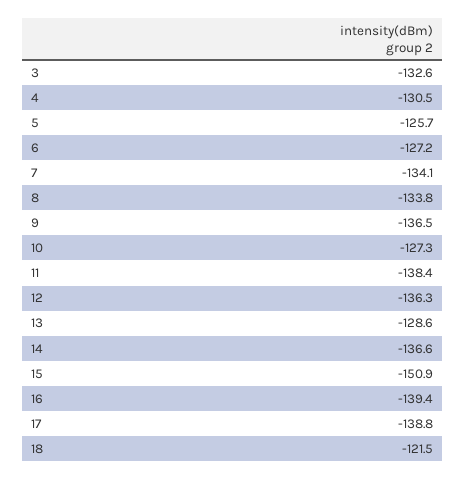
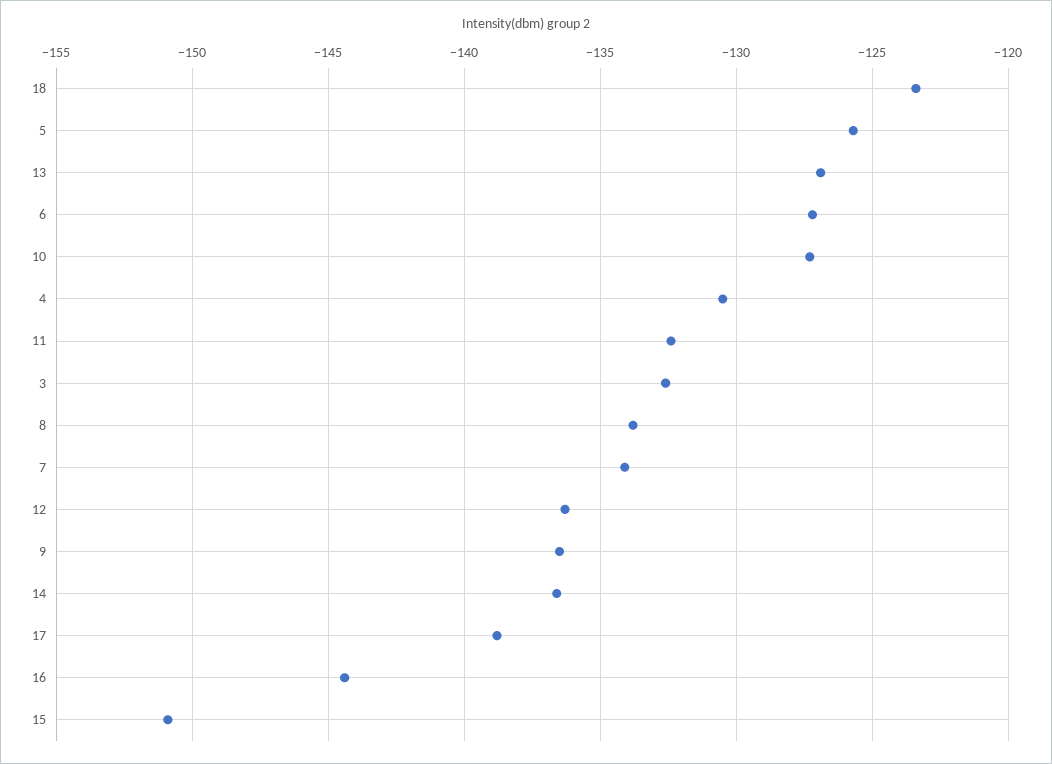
  {
    "3": -132.6,
    "4": -130.5,
    "5": -125.7,
    "6": -127.2,
    "7": -134.1,
    "8": -133.8,
    "9": -136.5,
    "10": -127.3,
-   "11": -138.4,
+   "11": -132.5,
    "12": -136.3,
-   "13": -128.6,
+   "13": -127,
    "14": -136.6,
    "15": -150.9,
-   "16": -139.4,
+   "16": -144.5,
    "17": -138.8,
-   "18": -121.5
+   "18": -123.5
  }

